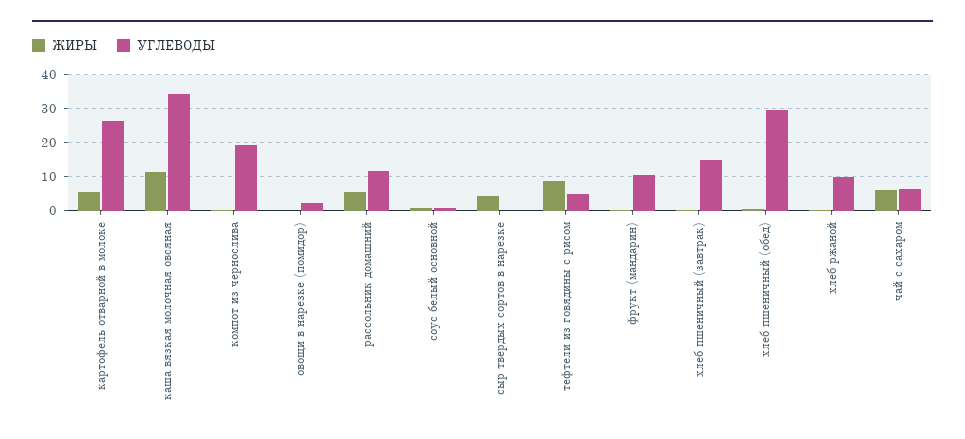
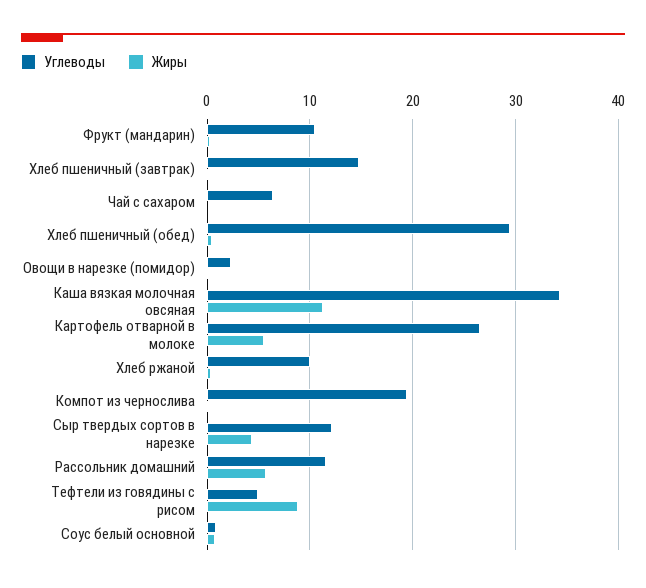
  {
    "ЖИРЫ": {
      "картофель отварной в молоке": 6,
      "каша вязкая молочная овсяная": 11,
      "компот из чернослива": 0,
      "овощи в нарезке (помидор)": 0,
      "рассольник домашний": 6,
      "соус белый основной": 1,
      "сыр твердых сортов в нарезке": 4,
      "тефтели из говядины с рисом": 9,
      "фрукт (мандарин)": 0,
      "хлеб пшеничный (завтрак)": 0,
      "хлеб пшеничный (обед)": 1,
      "хлеб ржаной": 0,
-     "чай с сахаром": 6
+     "чай с сахаром": 0
    },
    "УГЛЕВОДЫ": {
      "картофель отварной в молоке": 27,
      "каша вязкая молочная овсяная": 34,
      "компот из чернослива": 19,
      "овощи в нарезке (помидор)": 2,
      "рассольник домашний": 12,
      "соус белый основной": 1,
-     "сыр твердых сортов в нарезке": 0,
+     "сыр твердых сортов в нарезке": 12,
      "тефтели из говядины с рисом": 5,
      "фрукт (мандарин)": 11,
      "хлеб пшеничный (завтрак)": 15,
      "хлеб пшеничный (обед)": 30,
      "хлеб ржаной": 10,
      "чай с сахаром": 6
    }
  }

